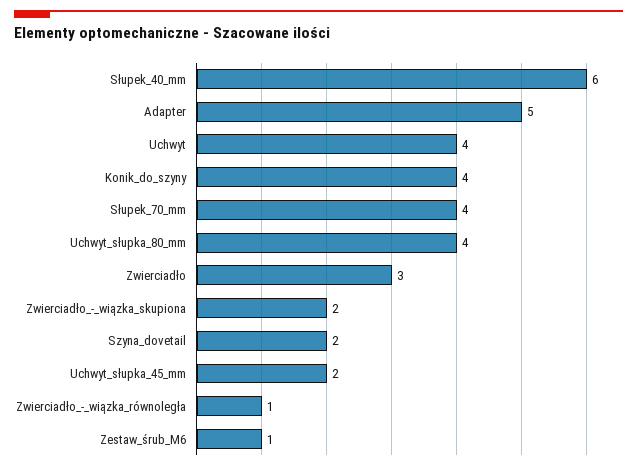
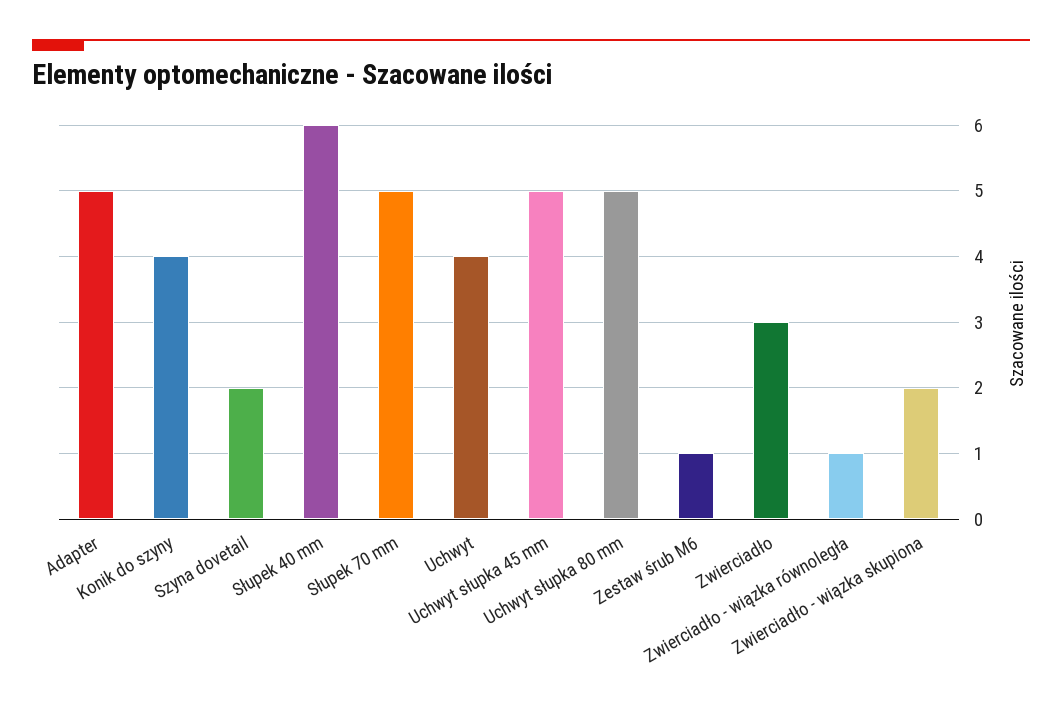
  {
    "Słupek_40_mm": 6,
    "Adapter": 5,
    "Uchwyt": 4,
    "Konik_do_szyny": 4,
-   "Słupek_70_mm": 4,
+   "Słupek_70_mm": 5,
-   "Uchwyt_słupka_80_mm": 4,
+   "Uchwyt_słupka_80_mm": 5,
    "Zwierciadło": 3,
    "Zwierciadło_-_wiązka_skupiona": 2,
    "Szyna_dovetail": 2,
-   "Uchwyt_słupka_45_mm": 2,
+   "Uchwyt_słupka_45_mm": 5,
    "Zwierciadło_-_wiązka_równoległa": 1,
    "Zestaw_śrub_M6": 1
  }

